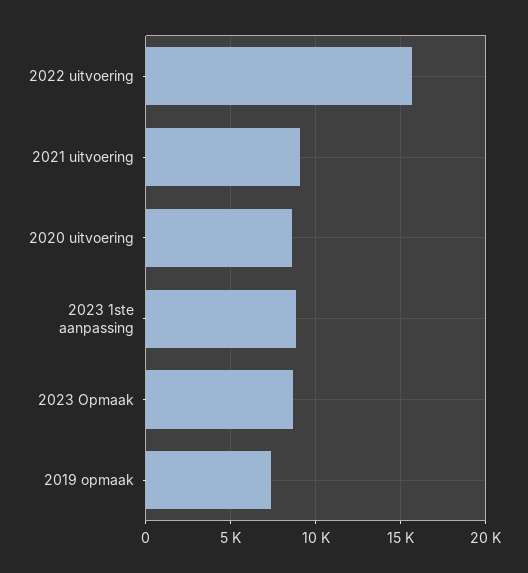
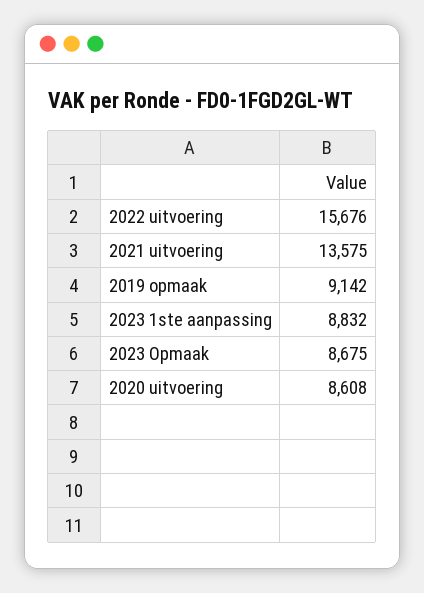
  {
    "2022 uitvoering": 15676,
-   "2021 uitvoering": 9000,
+   "2021 uitvoering": 13575,
    "2020 uitvoering": 8608,
    "2023 1ste aanpassing": 8832,
    "2023 Opmaak": 8675,
-   "2019 opmaak": 7500
+   "2019 opmaak": 9142
  }

